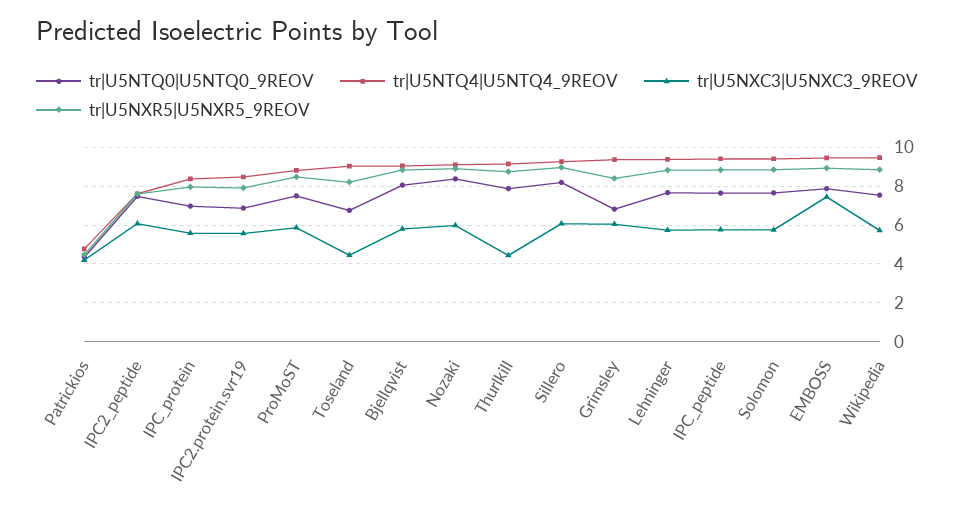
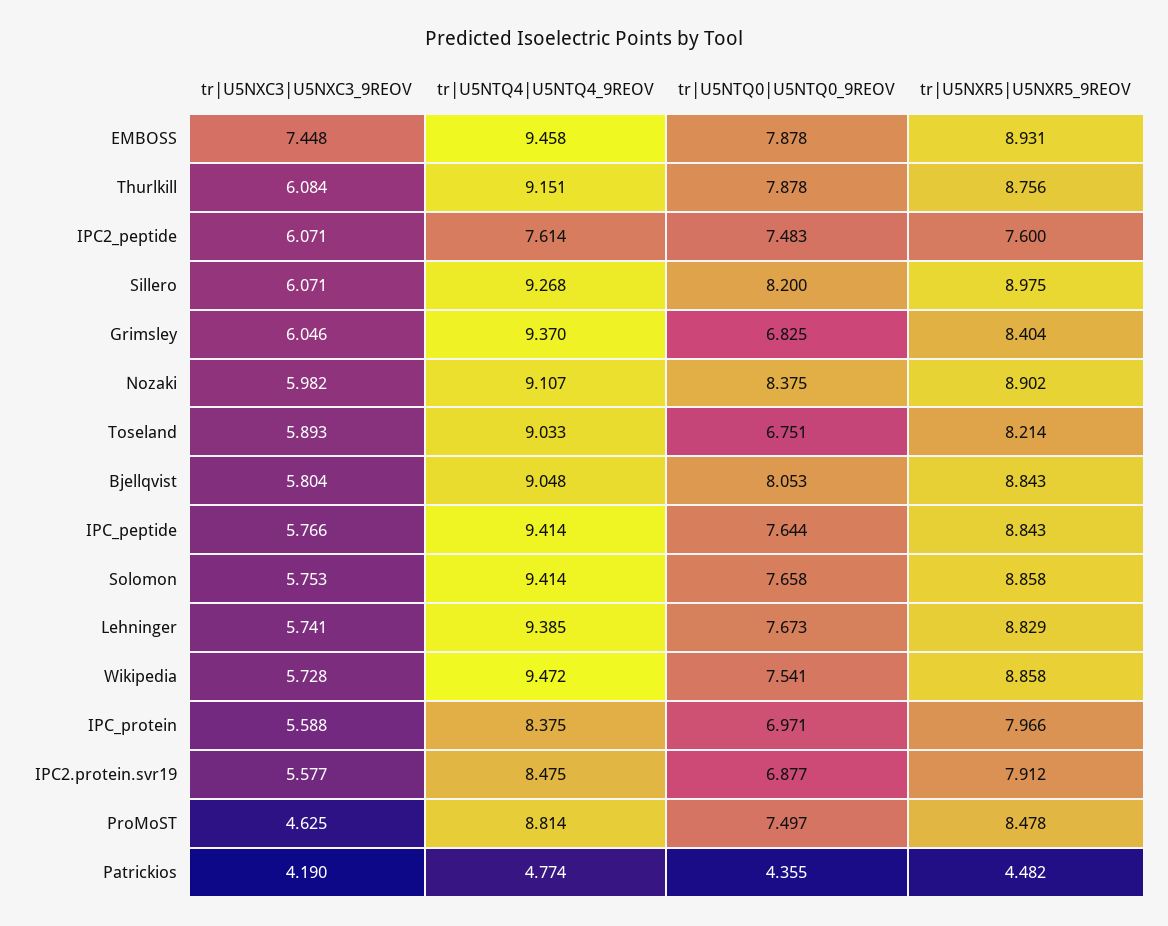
  {
    "tr|U5NTQ0|U5NTQ0_9REOV": {
      "Patrickios": 4.355,
      "IPC2_peptide": 7.483,
      "IPC_protein": 6.971,
      "IPC2.protein.svr19": 6.877,
      "ProMoST": 7.497,
      "Toseland": 6.751,
      "Bjellqvist": 8.053,
      "Nozaki": 8.375,
      "Thurlkill": 7.878,
      "Sillero": 8.2,
      "Grimsley": 6.825,
      "Lehninger": 7.673,
      "IPC_peptide": 7.644,
      "Solomon": 7.658,
      "EMBOSS": 7.878,
      "Wikipedia": 7.541
    },
    "tr|U5NTQ4|U5NTQ4_9REOV": {
      "Patrickios": 4.774,
      "IPC2_peptide": 7.614,
      "IPC_protein": 8.375,
      "IPC2.protein.svr19": 8.475,
      "ProMoST": 8.814,
      "Toseland": 9.033,
      "Bjellqvist": 9.048,
      "Nozaki": 9.107,
      "Thurlkill": 9.151,
      "Sillero": 9.268,
      "Grimsley": 9.37,
      "Lehninger": 9.385,
      "IPC_peptide": 9.414,
      "Solomon": 9.414,
      "EMBOSS": 9.458,
      "Wikipedia": 9.472
    },
    "tr|U5NXC3|U5NXC3_9REOV": {
      "Patrickios": 4.19,
      "IPC2_peptide": 6.071,
      "IPC_protein": 5.588,
      "IPC2.protein.svr19": 5.577,
-     "ProMoST": 6,
+     "ProMoST": 4.625,
-     "Toseland": 4.5,
+     "Toseland": 5.893,
      "Bjellqvist": 5.804,
      "Nozaki": 5.982,
-     "Thurlkill": 4.5,
+     "Thurlkill": 6.084,
      "Sillero": 6.071,
      "Grimsley": 6.046,
      "Lehninger": 5.741,
      "IPC_peptide": 5.766,
      "Solomon": 5.753,
      "EMBOSS": 7.448,
      "Wikipedia": 5.728
    },
    "tr|U5NXR5|U5NXR5_9REOV": {
      "Patrickios": 4.482,
      "IPC2_peptide": 7.6,
      "IPC_protein": 7.966,
      "IPC2.protein.svr19": 7.912,
      "ProMoST": 8.478,
      "Toseland": 8.214,
      "Bjellqvist": 8.843,
      "Nozaki": 8.902,
      "Thurlkill": 8.756,
      "Sillero": 8.975,
      "Grimsley": 8.404,
      "Lehninger": 8.829,
      "IPC_peptide": 8.843,
      "Solomon": 8.858,
      "EMBOSS": 8.931,
      "Wikipedia": 8.858
    }
  }

